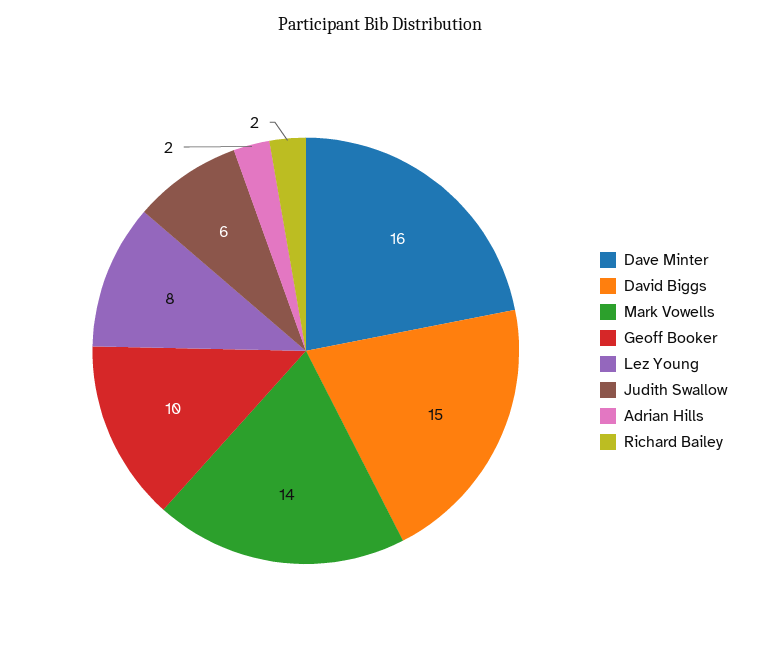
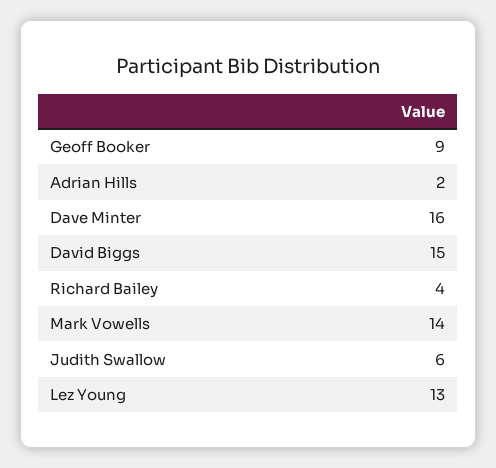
  {
    "Dave Minter": 16,
    "David Biggs": 15,
    "Mark Vowells": 14,
-   "Geoff Booker": 10,
+   "Geoff Booker": 9,
-   "Lez Young": 8,
+   "Lez Young": 13,
    "Judith Swallow": 6,
    "Adrian Hills": 2,
-   "Richard Bailey": 2
+   "Richard Bailey": 4
  }

